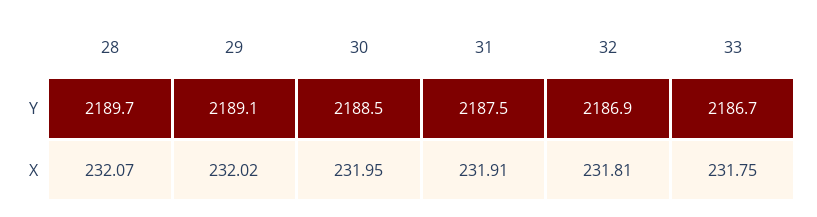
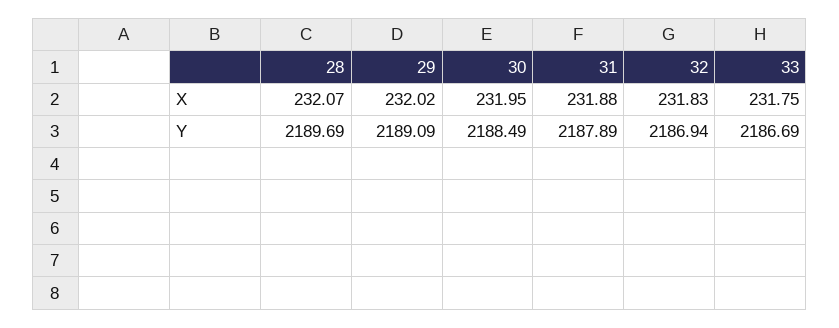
  {
    "28": {
      "Y": 2189.69,
      "X": 232.07
    },
    "29": {
      "Y": 2189.09,
      "X": 232.02
    },
    "30": {
      "Y": 2188.49,
      "X": 231.95
    },
    "31": {
-     "Y": 2187.5,
+     "Y": 2187.89,
-     "X": 231.91
+     "X": 231.88
    },
    "32": {
      "Y": 2186.94,
-     "X": 231.81
+     "X": 231.83
    },
    "33": {
      "Y": 2186.69,
      "X": 231.75
    }
  }

